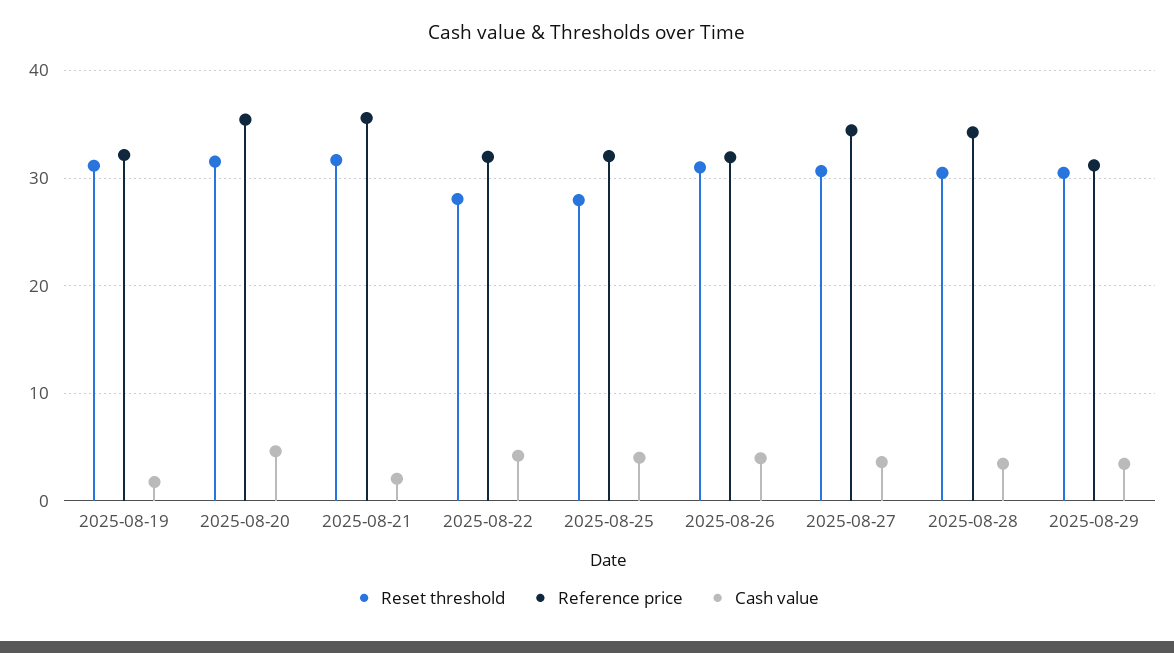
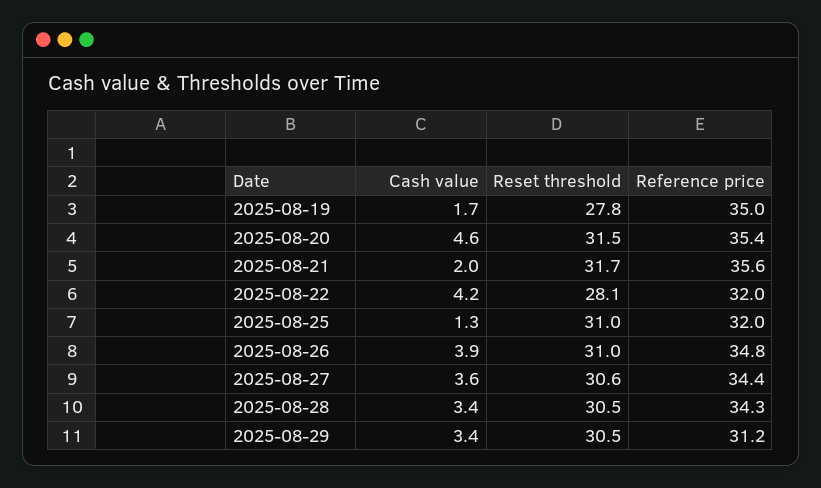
  {
    "Reset threshold": {
-     "2025-08-19": 31,
+     "2025-08-19": 27.8,
      "2025-08-20": 31.5,
      "2025-08-21": 31.7,
      "2025-08-22": 28.1,
-     "2025-08-25": 28,
+     "2025-08-25": 31,
      "2025-08-26": 31,
      "2025-08-27": 30.6,
      "2025-08-28": 30.5,
      "2025-08-29": 30.5
    },
    "Reference price": {
-     "2025-08-19": 32,
+     "2025-08-19": 35,
      "2025-08-20": 35.4,
      "2025-08-21": 35.6,
      "2025-08-22": 32,
      "2025-08-25": 32,
-     "2025-08-26": 32,
+     "2025-08-26": 34.8,
      "2025-08-27": 34.4,
      "2025-08-28": 34.3,
      "2025-08-29": 31.2
    },
    "Cash value": {
      "2025-08-19": 1.7,
      "2025-08-20": 4.6,
      "2025-08-21": 2,
      "2025-08-22": 4.2,
-     "2025-08-25": 4,
+     "2025-08-25": 1.3,
      "2025-08-26": 3.9,
      "2025-08-27": 3.6,
      "2025-08-28": 3.4,
      "2025-08-29": 3.4
    }
  }

